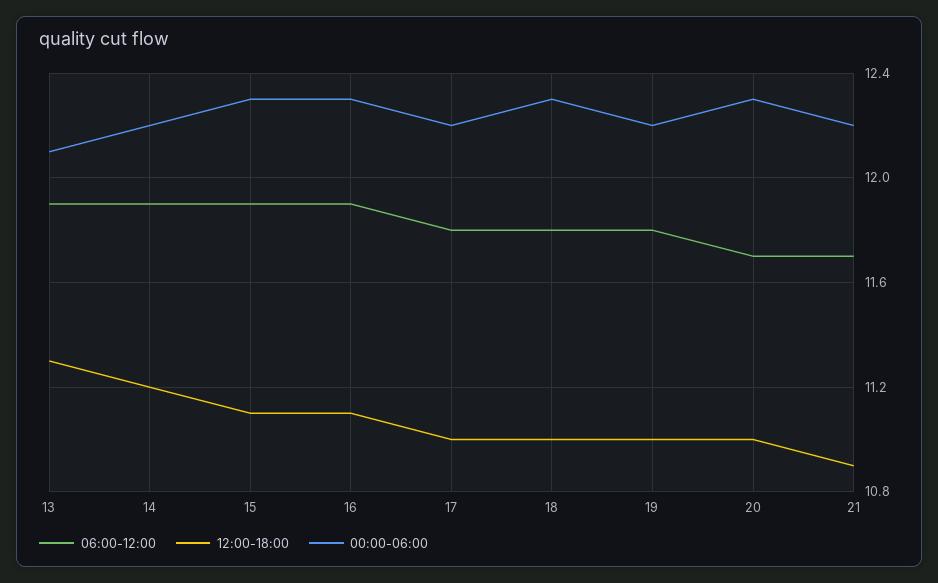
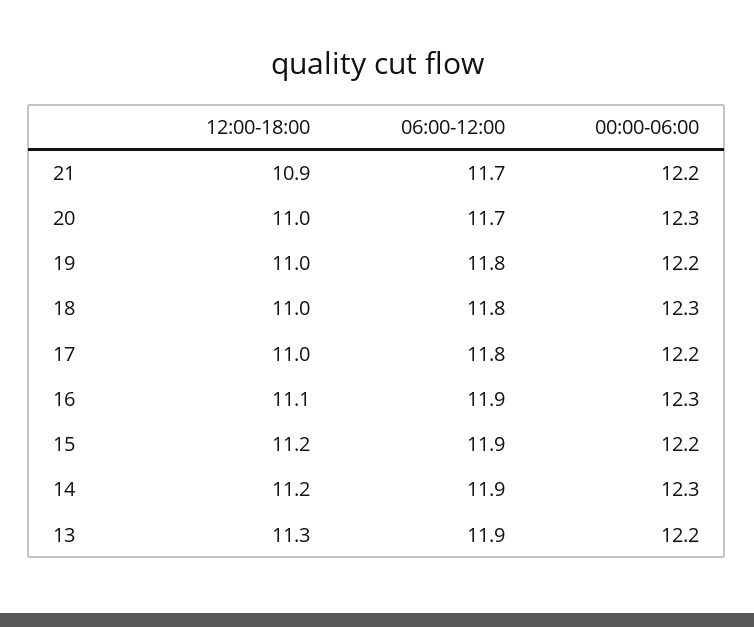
  {
    "06:00-12:00": {
      "13": 11.9,
      "14": 11.9,
      "15": 11.9,
      "16": 11.9,
      "17": 11.8,
      "18": 11.8,
      "19": 11.8,
      "20": 11.7,
      "21": 11.7
    },
    "12:00-18:00": {
      "13": 11.3,
      "14": 11.2,
-     "15": 11.1,
+     "15": 11.2,
      "16": 11.1,
      "17": 11,
      "18": 11,
      "19": 11,
      "20": 11,
      "21": 10.9
    },
    "00:00-06:00": {
-     "13": 12.1,
+     "13": 12.2,
-     "14": 12.2,
+     "14": 12.3,
-     "15": 12.3,
+     "15": 12.2,
      "16": 12.3,
      "17": 12.2,
      "18": 12.3,
      "19": 12.2,
      "20": 12.3,
      "21": 12.2
    }
  }

